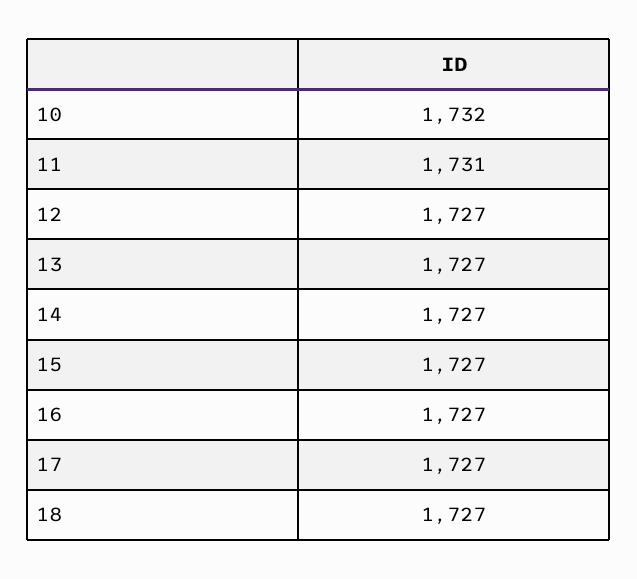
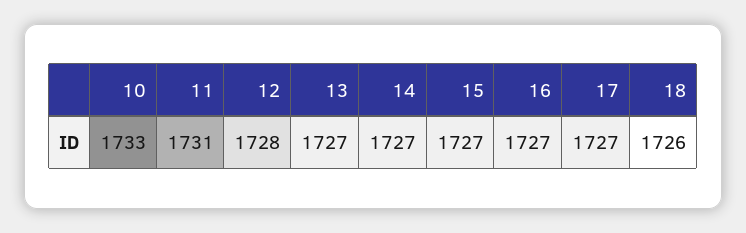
  {
-   "10": 1732,
+   "10": 1733,
    "11": 1731,
-   "12": 1727,
+   "12": 1728,
    "13": 1727,
    "14": 1727,
    "15": 1727,
    "16": 1727,
    "17": 1727,
-   "18": 1727
+   "18": 1726
  }

